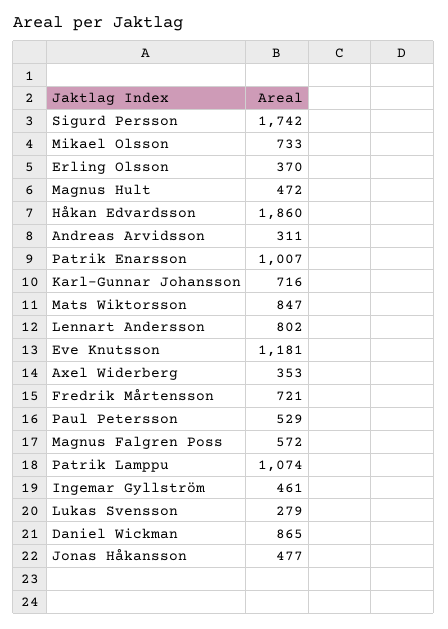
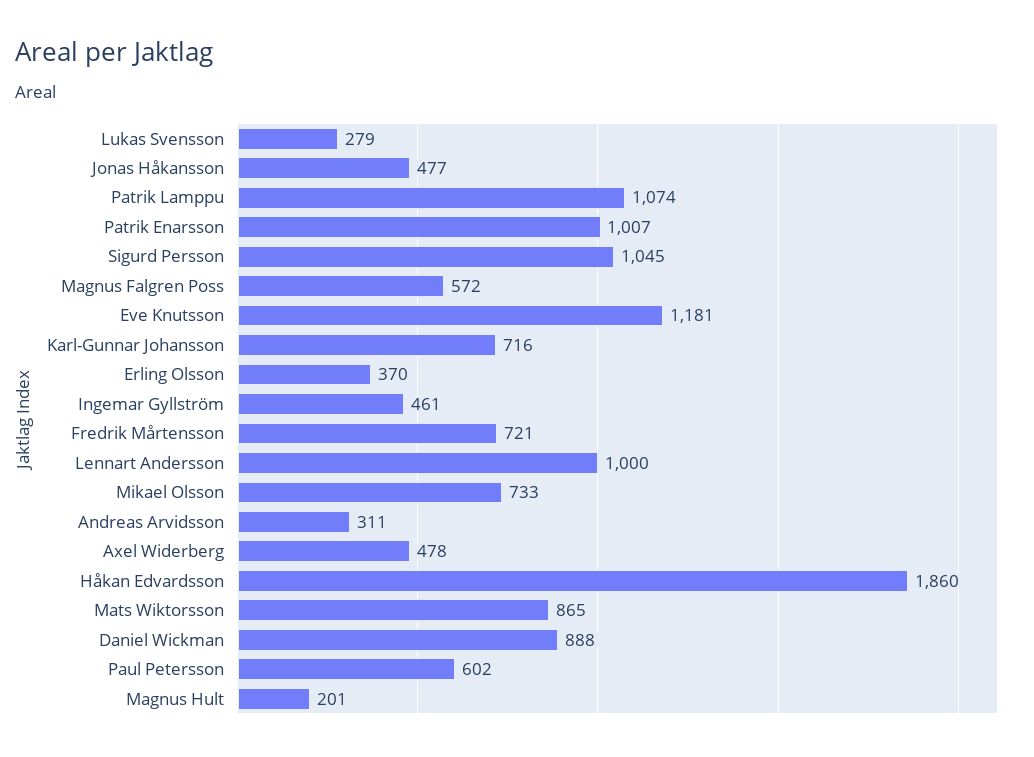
  {
-   "Sigurd Persson": 1742,
+   "Sigurd Persson": 1045,
    "Mikael Olsson": 733,
    "Erling Olsson": 370,
-   "Magnus Hult": 472,
+   "Magnus Hult": 201,
    "Håkan Edvardsson": 1860,
    "Andreas Arvidsson": 311,
    "Patrik Enarsson": 1007,
    "Karl-Gunnar Johansson": 716,
-   "Mats Wiktorsson": 847,
+   "Mats Wiktorsson": 865,
-   "Lennart Andersson": 802,
+   "Lennart Andersson": 1000,
    "Eve Knutsson": 1181,
-   "Axel Widerberg": 353,
+   "Axel Widerberg": 478,
    "Fredrik Mårtensson": 721,
-   "Paul Petersson": 529,
+   "Paul Petersson": 602,
    "Magnus Falgren Poss": 572,
    "Patrik Lamppu": 1074,
    "Ingemar Gyllström": 461,
    "Lukas Svensson": 279,
-   "Daniel Wickman": 865,
+   "Daniel Wickman": 888,
    "Jonas Håkansson": 477
  }

